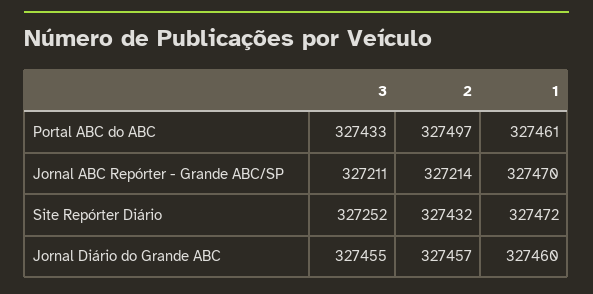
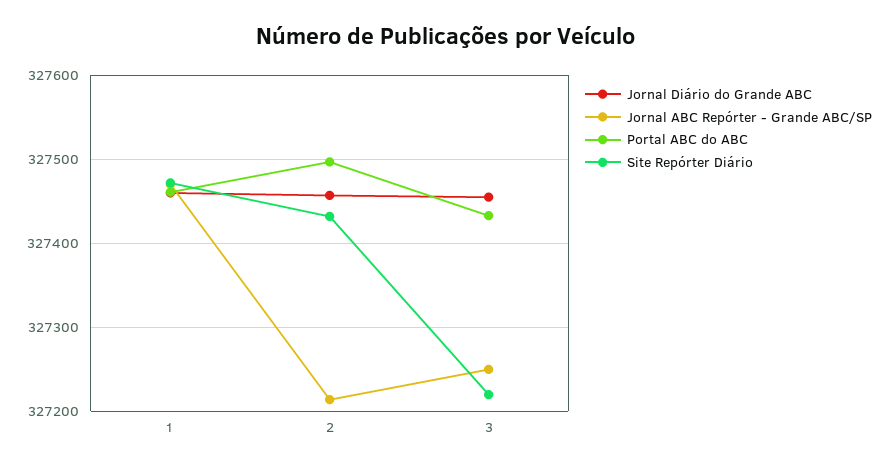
  {
    "Portal ABC do ABC": {
      "3": 327433,
      "2": 327497,
      "1": 327461
    },
    "Jornal ABC Repórter - Grande ABC/SP": {
-     "3": 327211,
+     "3": 327250,
      "2": 327214,
      "1": 327470
    },
    "Site Repórter Diário": {
-     "3": 327252,
+     "3": 327220,
      "2": 327432,
      "1": 327472
    },
    "Jornal Diário do Grande ABC": {
      "3": 327455,
      "2": 327457,
      "1": 327460
    }
  }

